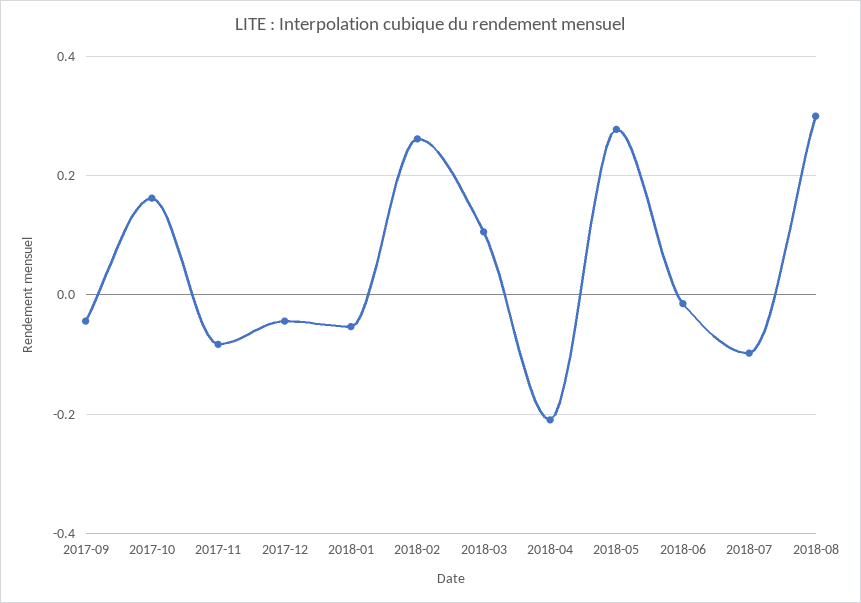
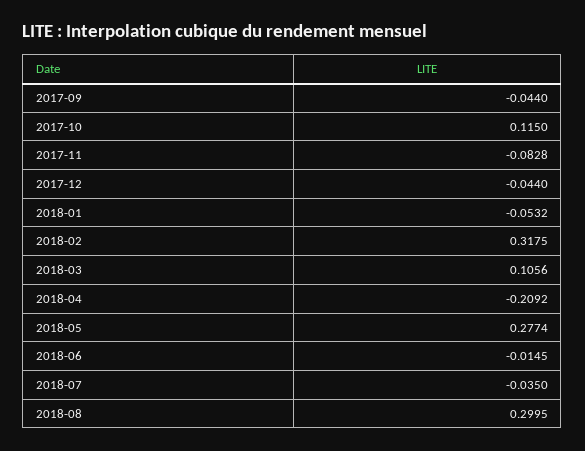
  {
    "2017-09": -0.044,
-   "2017-10": 0.16,
+   "2017-10": 0.115,
    "2017-11": -0.0828,
    "2017-12": -0.044,
    "2018-01": -0.0532,
-   "2018-02": 0.26,
+   "2018-02": 0.3175,
    "2018-03": 0.1056,
    "2018-04": -0.2092,
    "2018-05": 0.2774,
    "2018-06": -0.0145,
-   "2018-07": -0.1,
+   "2018-07": -0.035,
    "2018-08": 0.2995
  }

